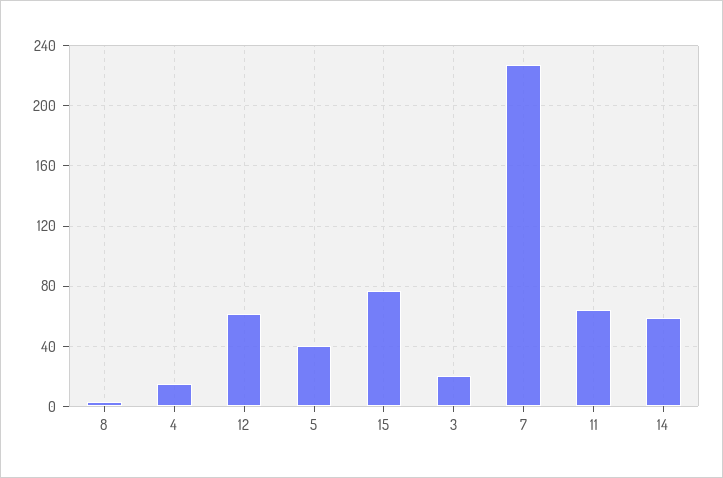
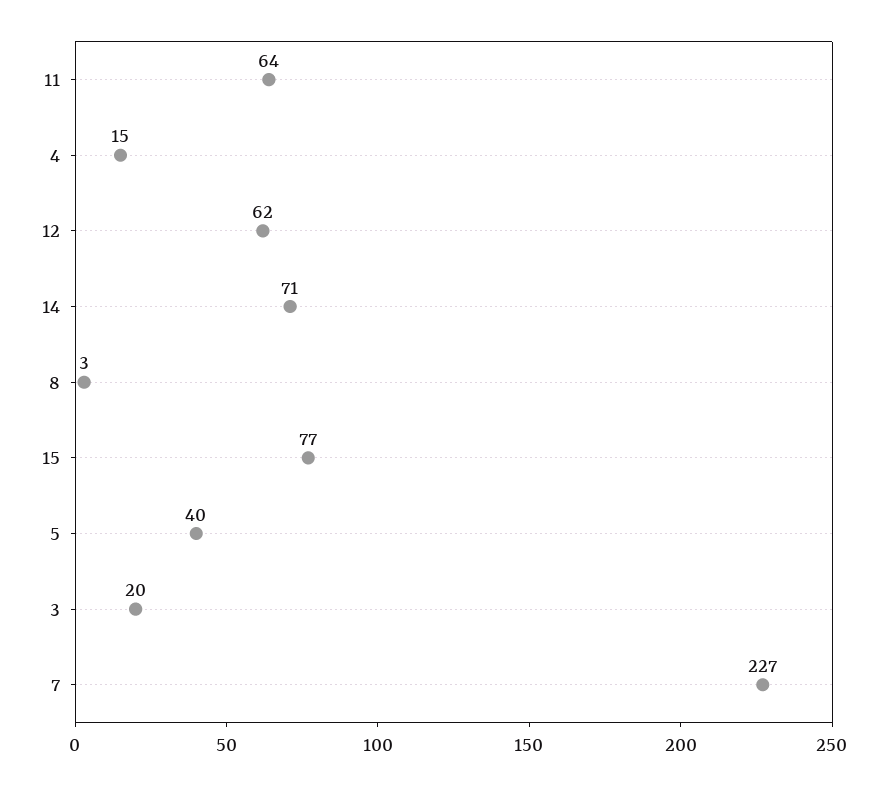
  {
    "8": 3,
    "4": 15,
    "12": 62,
    "5": 40,
    "15": 77,
    "3": 20,
    "7": 227,
    "11": 64,
-   "14": 60
+   "14": 71
  }

